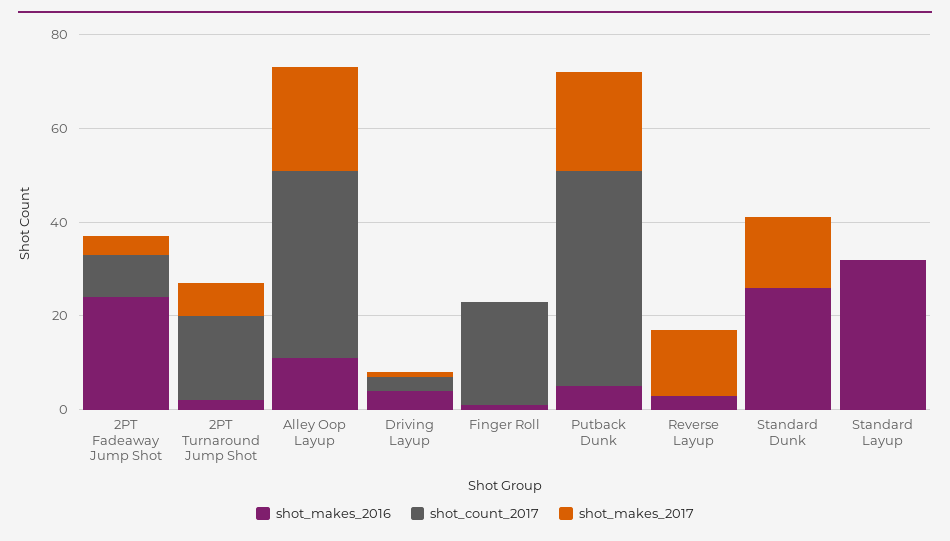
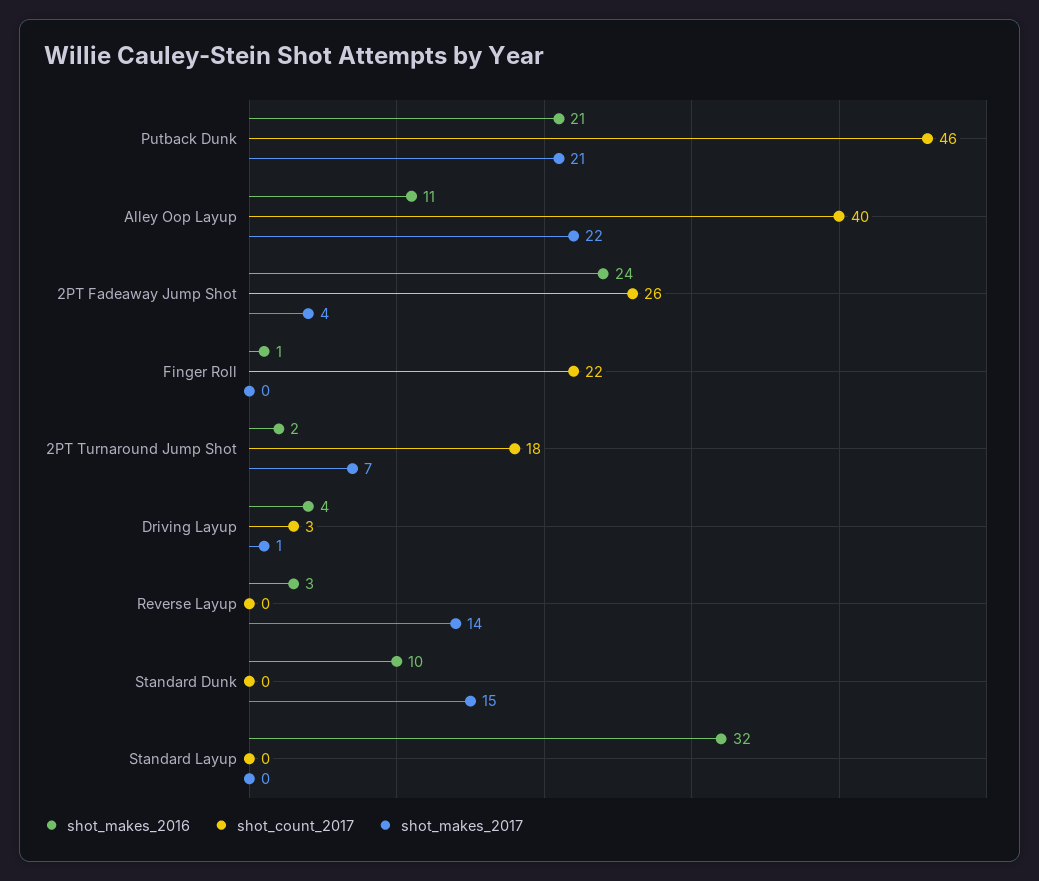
  {
    "shot_makes_2016": {
      "2PT Fadeaway Jump Shot": 24,
      "2PT Turnaround Jump Shot": 2,
      "Alley Oop Layup": 11,
      "Driving Layup": 4,
      "Finger Roll": 1,
-     "Putback Dunk": 5,
+     "Putback Dunk": 21,
      "Reverse Layup": 3,
-     "Standard Dunk": 25,
+     "Standard Dunk": 10,
      "Standard Layup": 32
    },
    "shot_count_2017": {
-     "2PT Fadeaway Jump Shot": 10,
+     "2PT Fadeaway Jump Shot": 26,
      "2PT Turnaround Jump Shot": 18,
      "Alley Oop Layup": 40,
      "Driving Layup": 3,
      "Finger Roll": 22,
      "Putback Dunk": 46,
      "Reverse Layup": 0,
      "Standard Dunk": 0,
      "Standard Layup": 0
    },
    "shot_makes_2017": {
      "2PT Fadeaway Jump Shot": 4,
      "2PT Turnaround Jump Shot": 7,
      "Alley Oop Layup": 22,
      "Driving Layup": 1,
      "Finger Roll": 0,
      "Putback Dunk": 21,
      "Reverse Layup": 14,
      "Standard Dunk": 15,
      "Standard Layup": 0
    }
  }

